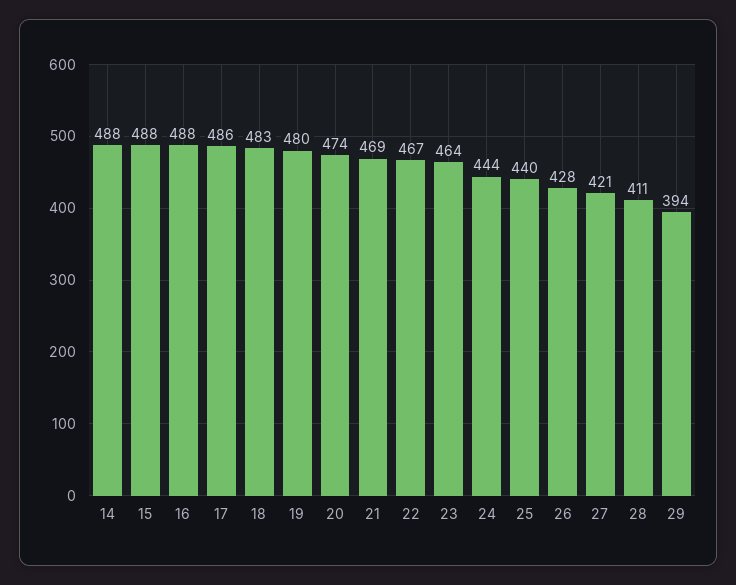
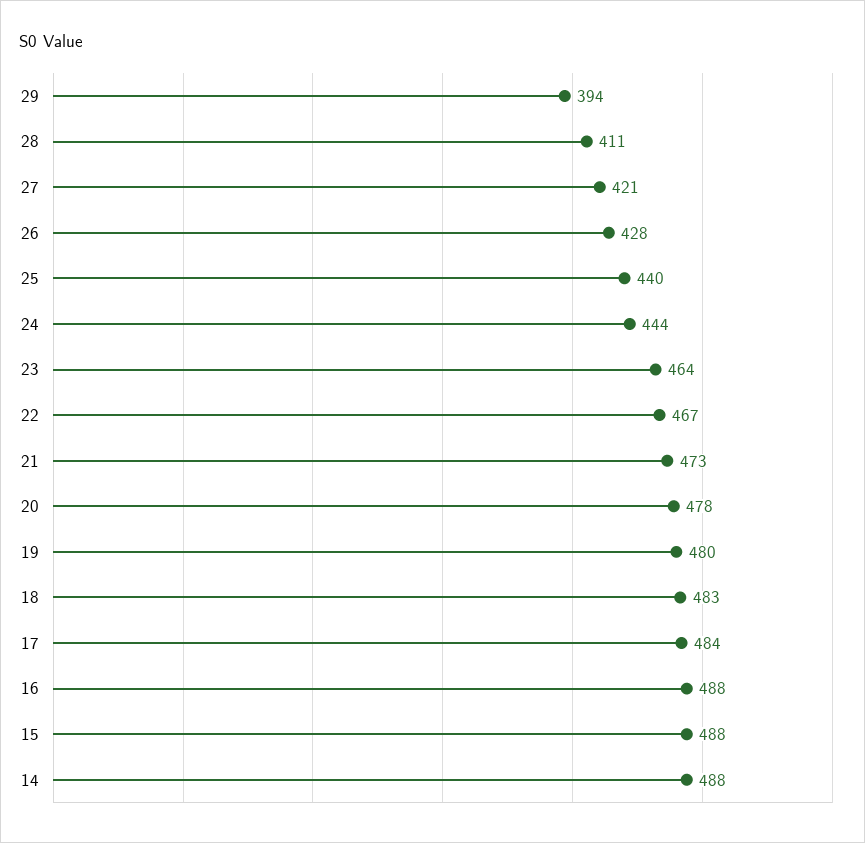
  {
    "14": 488,
    "15": 488,
    "16": 488,
-   "17": 486,
+   "17": 484,
    "18": 483,
    "19": 480,
-   "20": 474,
+   "20": 478,
-   "21": 469,
+   "21": 473,
    "22": 467,
    "23": 464,
    "24": 444,
    "25": 440,
    "26": 428,
    "27": 421,
    "28": 411,
    "29": 394
  }

